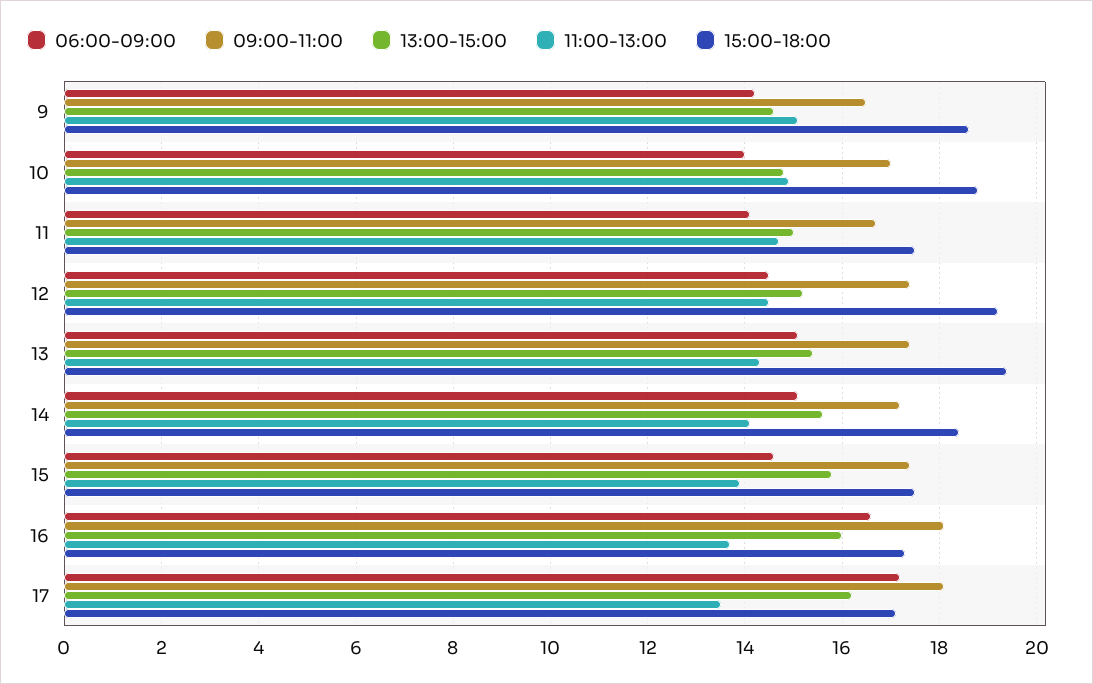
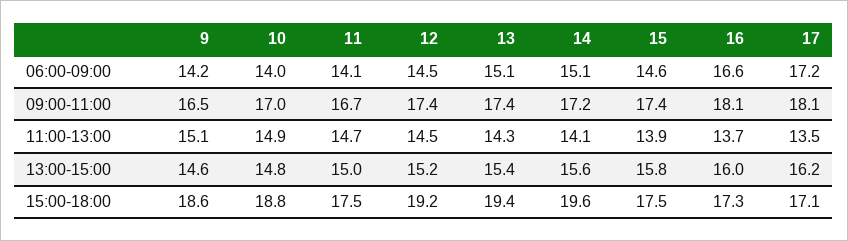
  {
    "06:00-09:00": {
      "9": 14.2,
      "10": 14,
      "11": 14.1,
      "12": 14.5,
      "13": 15.1,
      "14": 15.1,
      "15": 14.6,
      "16": 16.6,
      "17": 17.2
    },
    "09:00-11:00": {
      "9": 16.5,
      "10": 17,
      "11": 16.7,
      "12": 17.4,
      "13": 17.4,
      "14": 17.2,
      "15": 17.4,
      "16": 18.1,
      "17": 18.1
    },
    "13:00-15:00": {
      "9": 14.6,
      "10": 14.8,
      "11": 15,
      "12": 15.2,
      "13": 15.4,
      "14": 15.6,
      "15": 15.8,
      "16": 16,
      "17": 16.2
    },
    "11:00-13:00": {
      "9": 15.1,
      "10": 14.9,
      "11": 14.7,
      "12": 14.5,
      "13": 14.3,
      "14": 14.1,
      "15": 13.9,
      "16": 13.7,
      "17": 13.5
    },
    "15:00-18:00": {
      "9": 18.6,
      "10": 18.8,
      "11": 17.5,
      "12": 19.2,
      "13": 19.4,
-     "14": 18.5,
+     "14": 19.6,
      "15": 17.5,
      "16": 17.3,
      "17": 17.1
    }
  }

